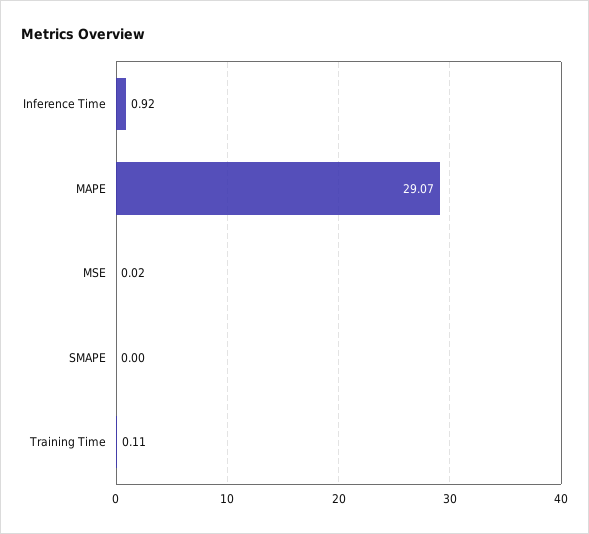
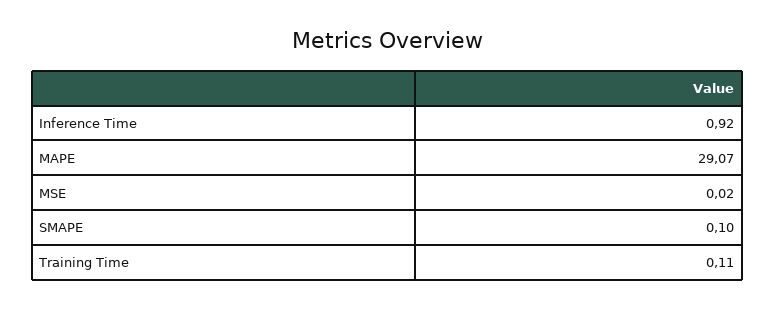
  {
    "Inference Time": 0.92,
    "MAPE": 29.07,
    "MSE": 0.02,
-   "SMAPE": 0,
+   "SMAPE": 0.1,
    "Training Time": 0.11
  }

